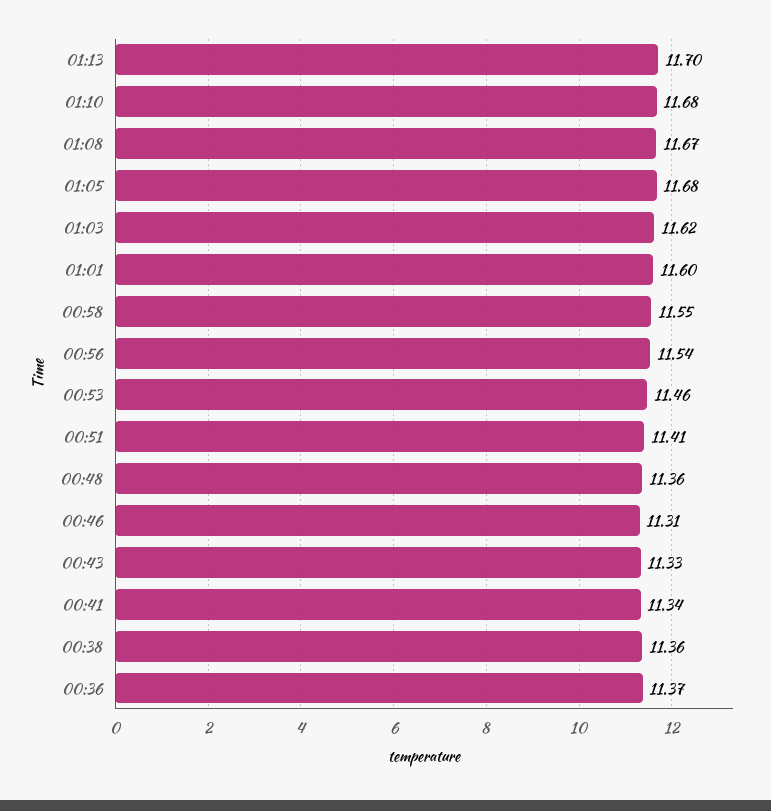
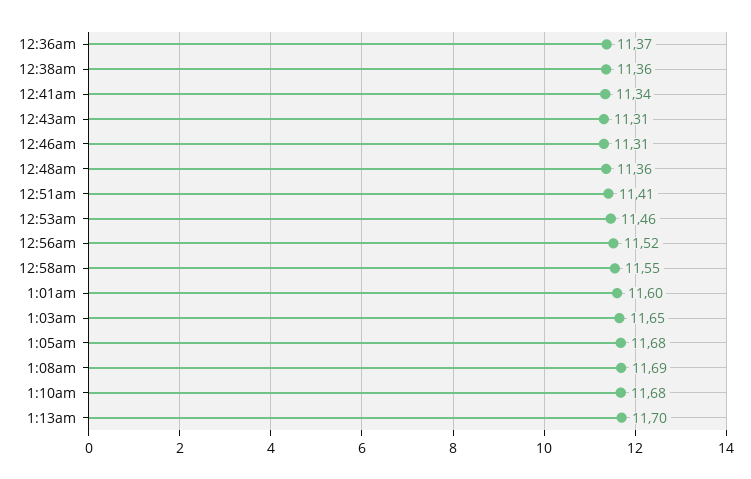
  {
    "01:13": 11.7,
    "01:10": 11.68,
-   "01:08": 11.67,
+   "01:08": 11.69,
    "01:05": 11.68,
-   "01:03": 11.62,
+   "01:03": 11.65,
    "01:01": 11.6,
    "00:58": 11.55,
-   "00:56": 11.54,
+   "00:56": 11.52,
    "00:53": 11.46,
    "00:51": 11.41,
    "00:48": 11.36,
    "00:46": 11.31,
-   "00:43": 11.33,
+   "00:43": 11.31,
    "00:41": 11.34,
    "00:38": 11.36,
    "00:36": 11.37
  }

